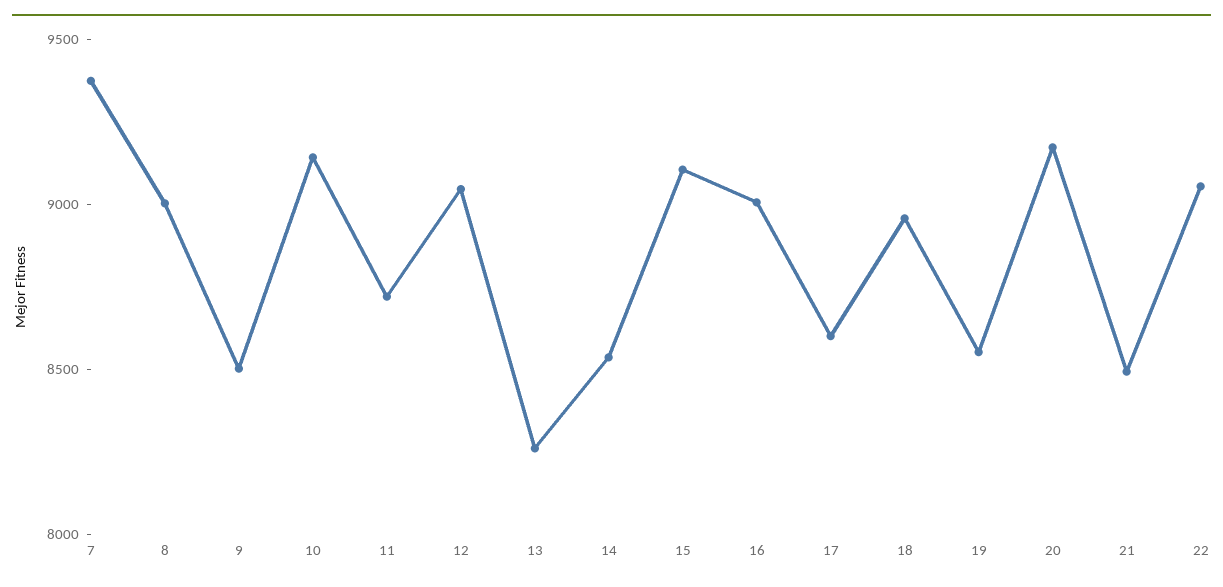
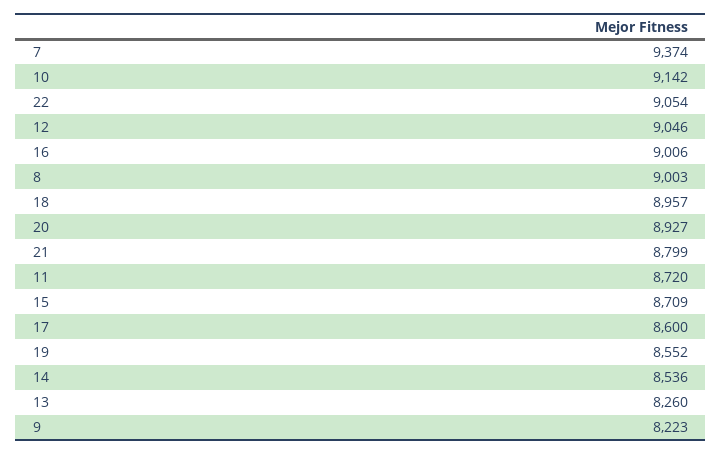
  {
    "7": 9374,
    "8": 9003,
-   "9": 8500,
+   "9": 8223,
    "10": 9142,
    "11": 8720,
    "12": 9046,
    "13": 8260,
    "14": 8536,
-   "15": 9100,
+   "15": 8709,
    "16": 9006,
    "17": 8600,
    "18": 8957,
    "19": 8552,
-   "20": 9200,
+   "20": 8927,
-   "21": 8500,
+   "21": 8799,
    "22": 9054
  }

